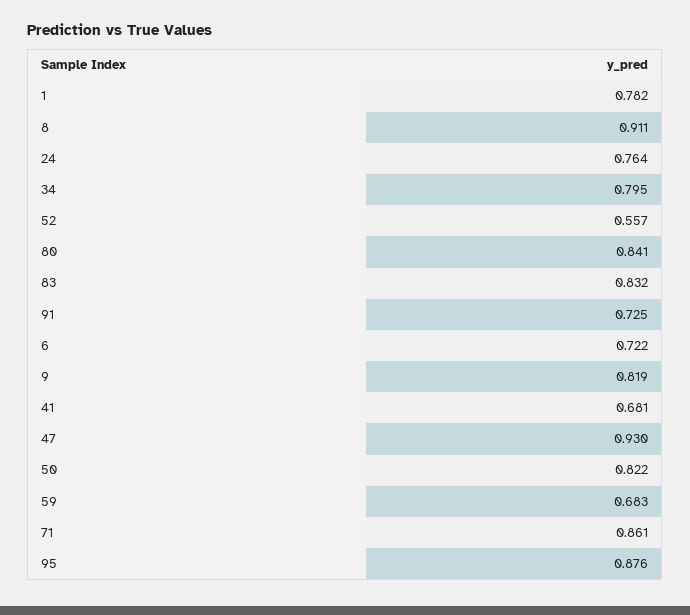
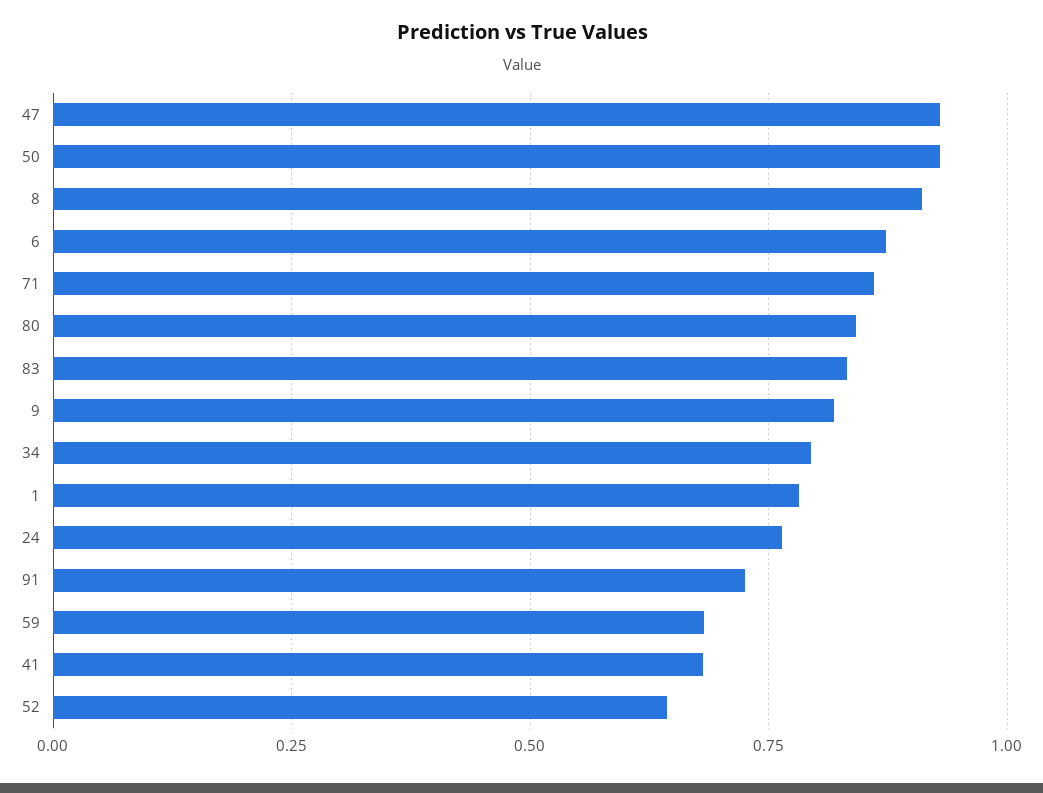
  {
    "1": 0.782,
    "8": 0.911,
    "24": 0.764,
    "34": 0.795,
-   "52": 0.557,
+   "52": 0.65,
    "80": 0.841,
    "83": 0.832,
    "91": 0.725,
-   "6": 0.722,
+   "6": 0.875,
    "9": 0.819,
    "41": 0.681,
    "47": 0.93,
-   "50": 0.822,
+   "50": 0.925,
    "59": 0.683,
-   "71": 0.861,
+   "71": 0.861
-   "95": 0.876
  }

